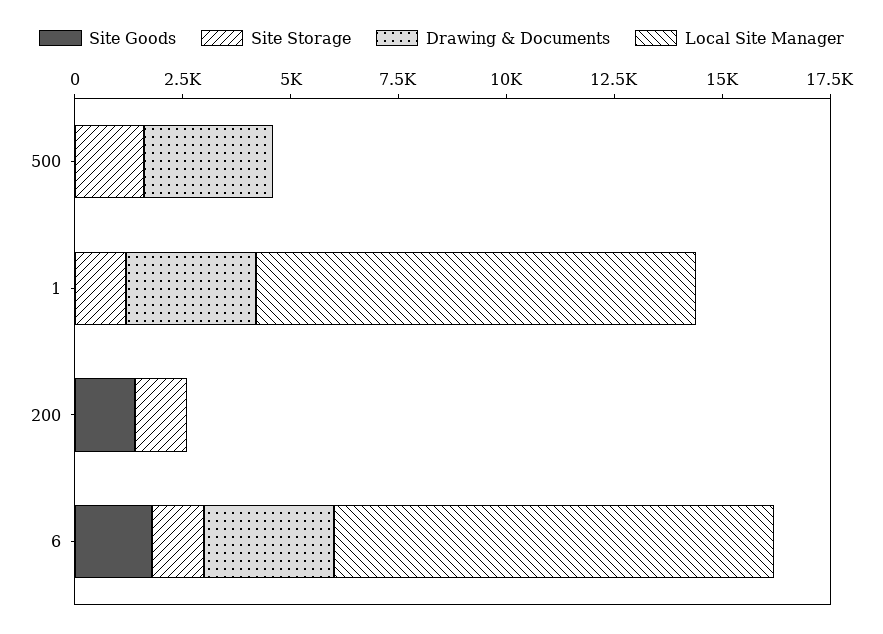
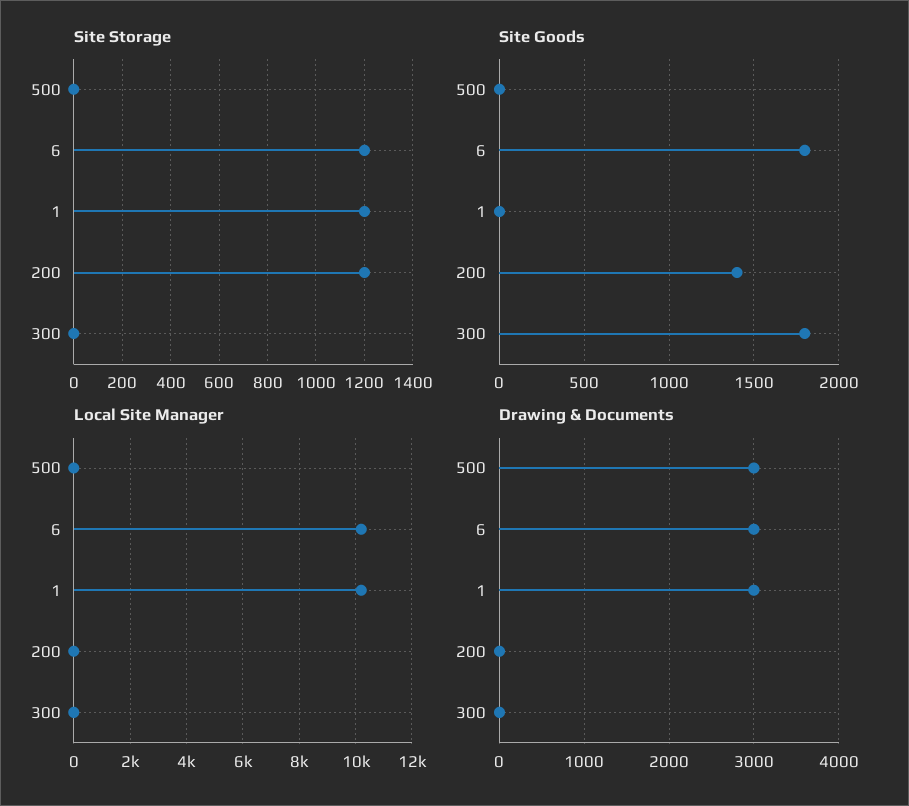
  {
    "Site Goods": {
      "500": 0,
      "1": 0,
      "200": 1400,
-     "6": 1800
+     "6": 1800,
+     "300": 1800
    },
    "Site Storage": {
-     "500": 1500,
+     "500": 0,
      "1": 1200,
      "200": 1200,
-     "6": 1200
+     "6": 1200,
+     "300": 0
    },
    "Drawing & Documents": {
      "500": 3000,
      "1": 3000,
      "200": 0,
-     "6": 3000
+     "6": 3000,
+     "300": 0
    },
    "Local Site Manager": {
      "500": 0,
      "1": 10250,
      "200": 0,
-     "6": 10250
+     "6": 10250,
+     "300": 0
    }
  }

